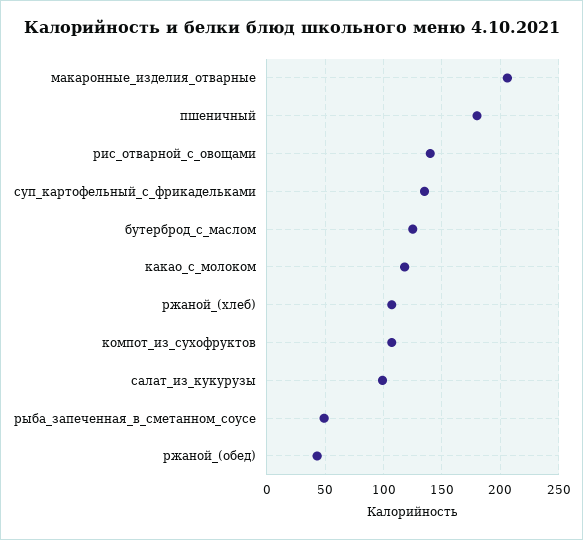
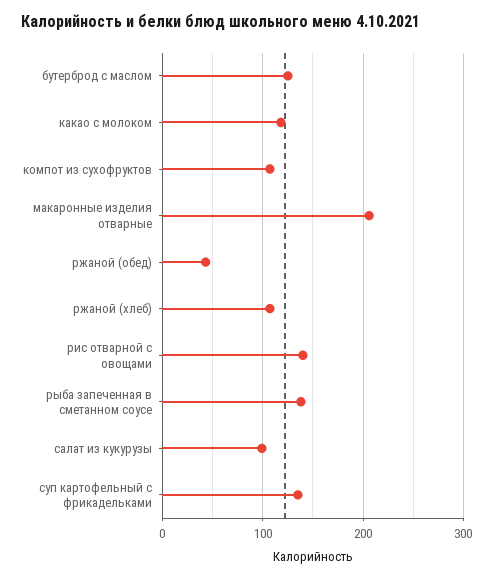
  {
    "макаронные_изделия_отварные": 210,
-   "пшеничный": 180,
    "рис_отварной_с_овощами": 140,
    "суп_картофельный_с_фрикадельками": 140,
    "бутерброд_с_маслом": 130,
    "какао_с_молоком": 120,
    "ржаной_(хлеб)": 110,
    "компот_из_сухофруктов": 110,
    "салат_из_кукурузы": 100,
-   "рыба_запеченная_в_сметанном_соусе": 50,
+   "рыба_запеченная_в_сметанном_соусе": 140,
    "ржаной_(обед)": 40
  }

